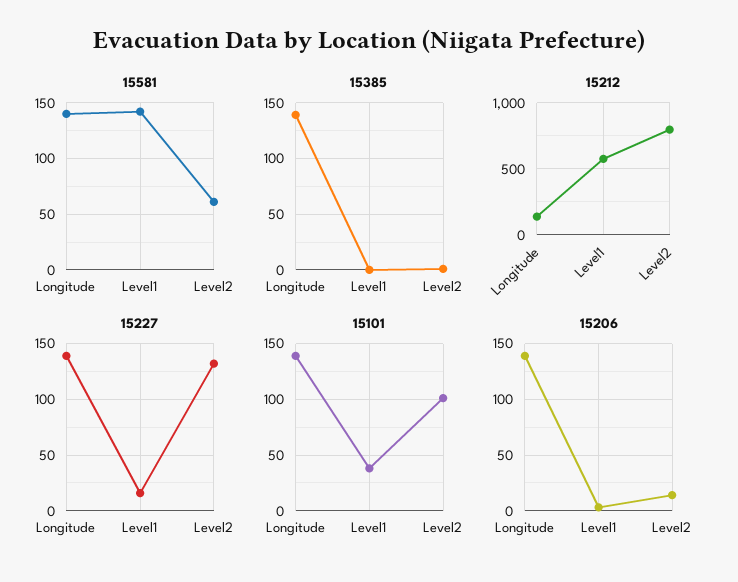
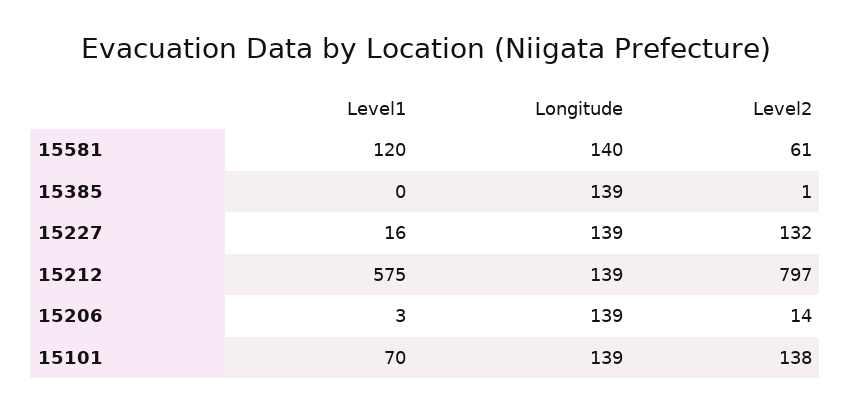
  {
    "15581": {
      "Longitude": 140,
-     "Level1": 140,
+     "Level1": 120,
      "Level2": 61
    },
    "15385": {
      "Longitude": 139,
      "Level1": 0,
      "Level2": 1
    },
    "15212": {
      "Longitude": 139,
      "Level1": 575,
      "Level2": 797
    },
    "15227": {
      "Longitude": 139,
      "Level1": 16,
      "Level2": 132
    },
    "15101": {
      "Longitude": 139,
-     "Level1": 40,
+     "Level1": 70,
-     "Level2": 100
+     "Level2": 138
    },
    "15206": {
      "Longitude": 139,
      "Level1": 3,
      "Level2": 14
    }
  }

